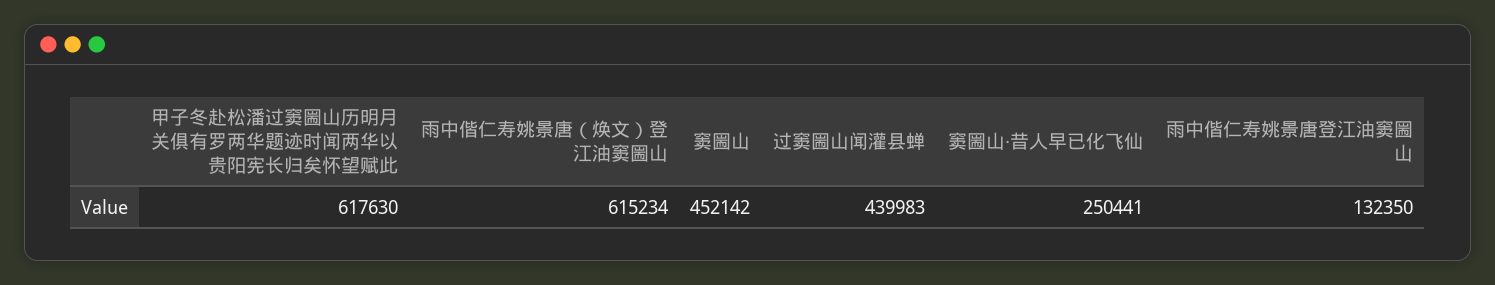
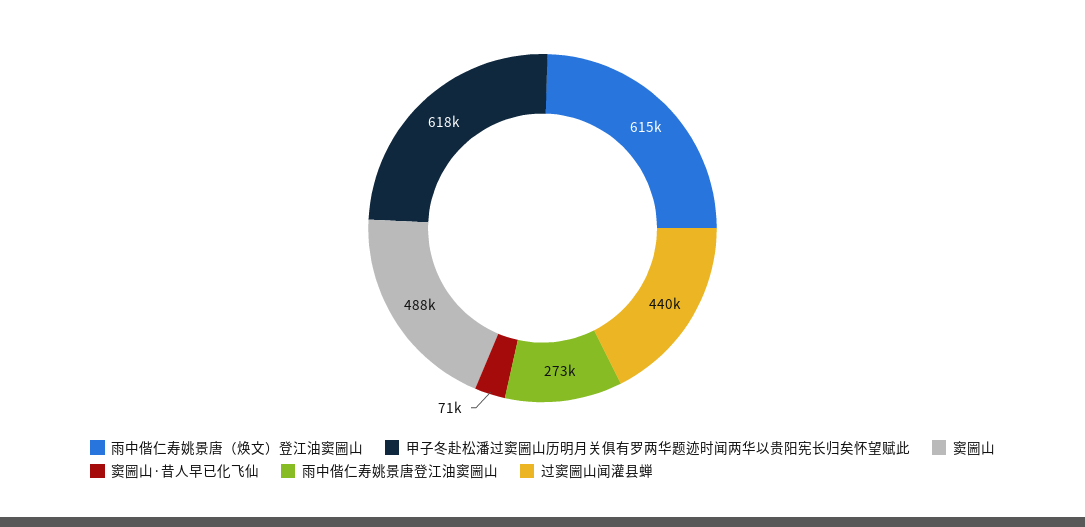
  {
    "甲子冬赴松潘过窦圌山历明月关俱有罗两华题迹时闻两华以贵阳宪长归矣怀望赋此": 617630,
    "雨中偕仁寿姚景唐（焕文）登江油窦圌山": 615234,
-   "窦圌山": 452142,
+   "窦圌山": 488000,
    "过窦圌山闻灌县蝉": 439983,
-   "窦圌山·昔人早已化飞仙": 250441,
+   "窦圌山·昔人早已化飞仙": 71000,
-   "雨中偕仁寿姚景唐登江油窦圌山": 132350
+   "雨中偕仁寿姚景唐登江油窦圌山": 273000
  }

